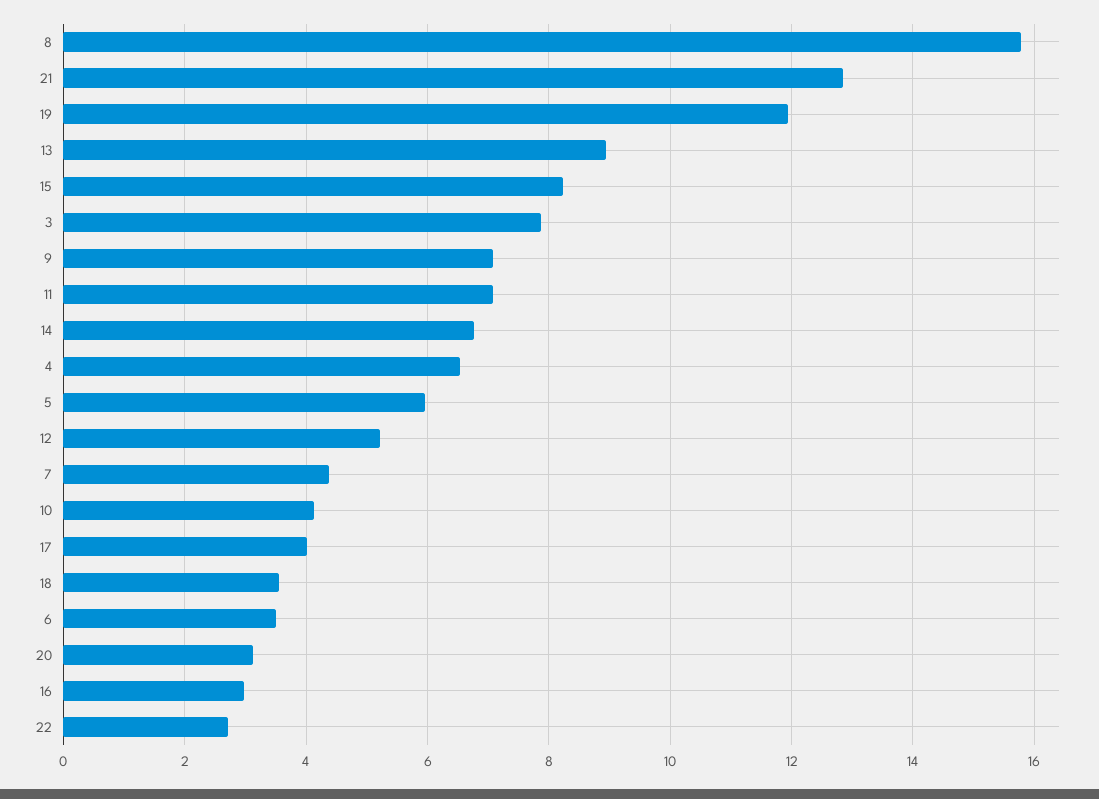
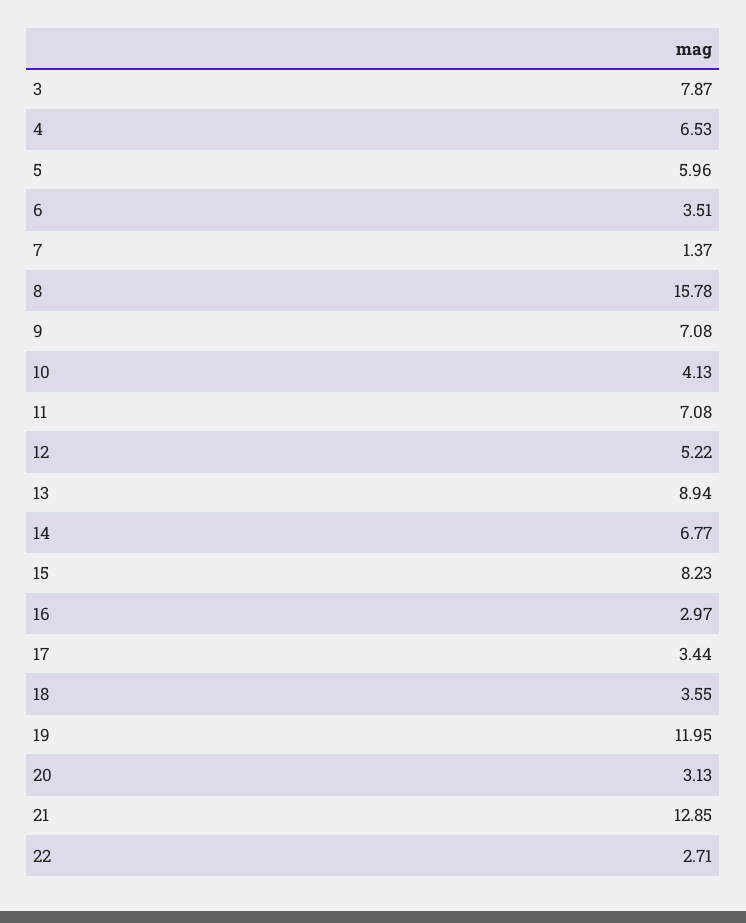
  {
    "8": 15.78,
    "21": 12.85,
    "19": 11.95,
    "13": 8.94,
    "15": 8.23,
    "3": 7.87,
    "9": 7.08,
    "11": 7.08,
    "14": 6.77,
    "4": 6.53,
    "5": 5.96,
    "12": 5.22,
-   "7": 4.4,
+   "7": 1.37,
    "10": 4.13,
-   "17": 4,
+   "17": 3.44,
    "18": 3.55,
    "6": 3.51,
    "20": 3.13,
    "16": 2.97,
    "22": 2.71
  }

